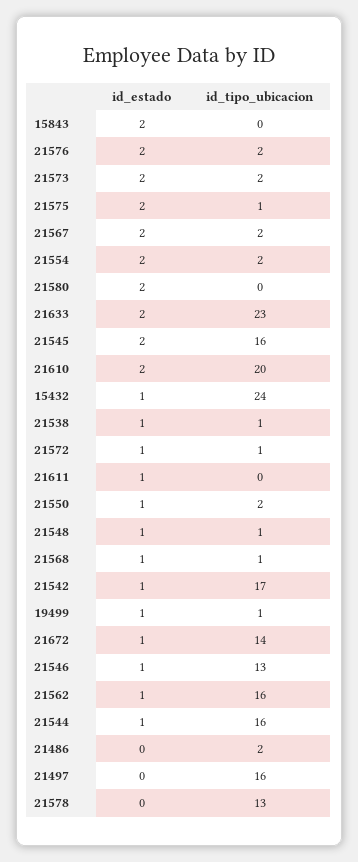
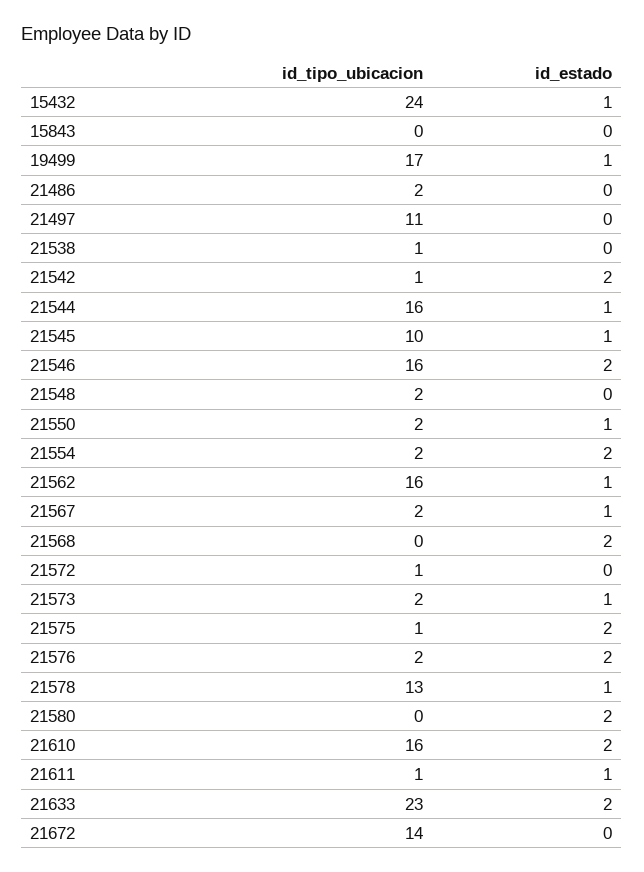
  {
    "id_estado": {
-     "15843": 2,
+     "15843": 0,
      "21576": 2,
-     "21573": 2,
+     "21573": 1,
      "21575": 2,
-     "21567": 2,
+     "21567": 1,
      "21554": 2,
      "21580": 2,
      "21633": 2,
-     "21545": 2,
+     "21545": 1,
      "21610": 2,
      "15432": 1,
-     "21538": 1,
+     "21538": 0,
-     "21572": 1,
+     "21572": 0,
      "21611": 1,
      "21550": 1,
-     "21548": 1,
+     "21548": 0,
-     "21568": 1,
+     "21568": 2,
-     "21542": 1,
+     "21542": 2,
      "19499": 1,
-     "21672": 1,
+     "21672": 0,
-     "21546": 1,
+     "21546": 2,
      "21562": 1,
      "21544": 1,
      "21486": 0,
      "21497": 0,
-     "21578": 0
+     "21578": 1
    },
    "id_tipo_ubicacion": {
      "15843": 0,
      "21576": 2,
      "21573": 2,
      "21575": 1,
      "21567": 2,
      "21554": 2,
      "21580": 0,
      "21633": 23,
-     "21545": 16,
+     "21545": 10,
-     "21610": 20,
+     "21610": 16,
      "15432": 24,
      "21538": 1,
      "21572": 1,
-     "21611": 0,
+     "21611": 1,
      "21550": 2,
-     "21548": 1,
+     "21548": 2,
-     "21568": 1,
+     "21568": 0,
-     "21542": 17,
+     "21542": 1,
-     "19499": 1,
+     "19499": 17,
      "21672": 14,
-     "21546": 13,
+     "21546": 16,
      "21562": 16,
      "21544": 16,
      "21486": 2,
-     "21497": 16,
+     "21497": 11,
      "21578": 13
    }
  }

